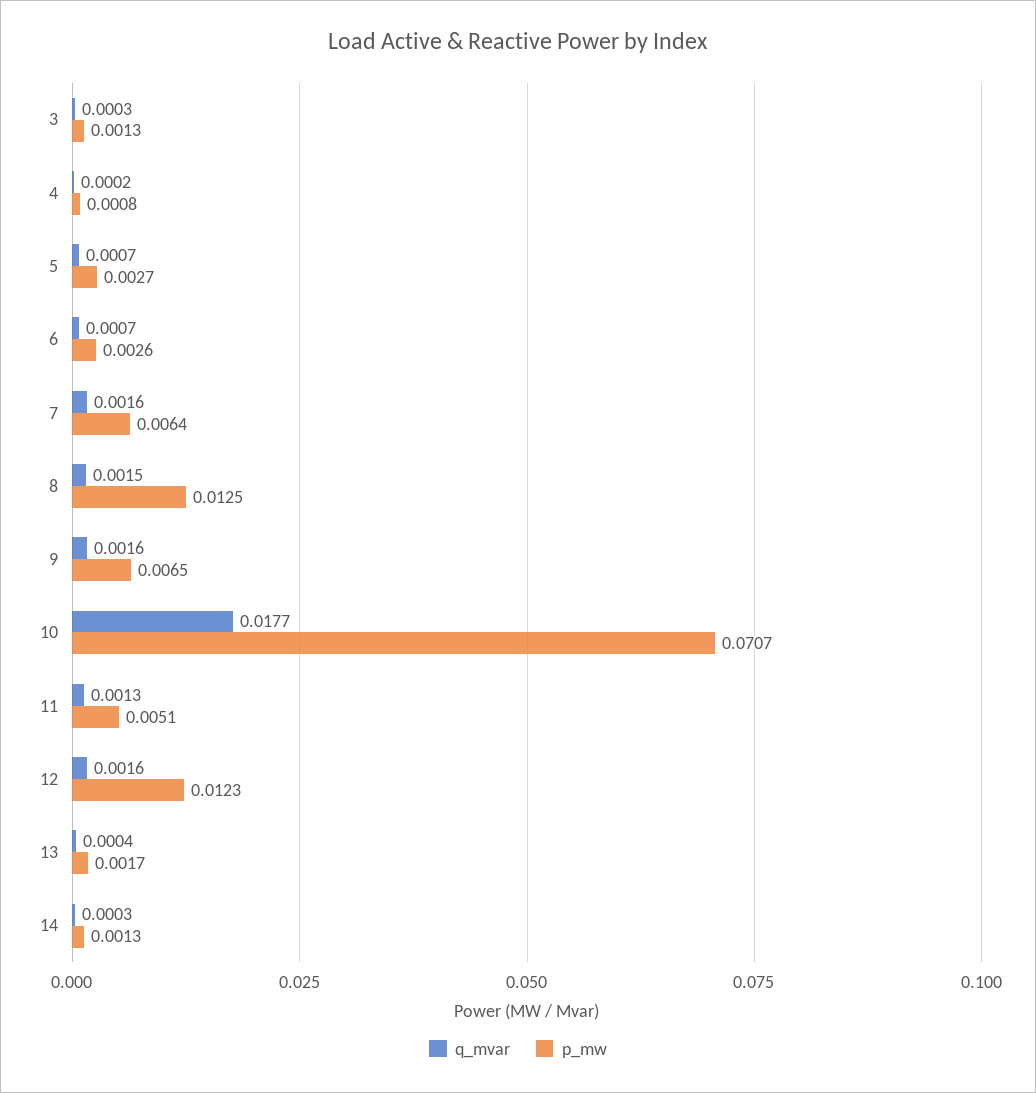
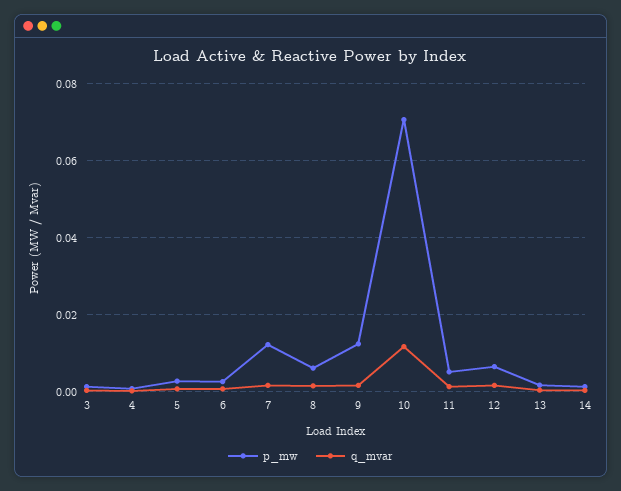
  {
    "q_mvar": {
      "3": 0.0003,
      "4": 0.0002,
      "5": 0.0007,
      "6": 0.0007,
      "7": 0.0016,
      "8": 0.0015,
      "9": 0.0016,
-     "10": 0.0177,
+     "10": 0.012,
      "11": 0.0013,
      "12": 0.0016,
      "13": 0.0004,
      "14": 0.0003
    },
    "p_mw": {
      "3": 0.0013,
      "4": 0.0008,
      "5": 0.0027,
      "6": 0.0026,
-     "7": 0.0064,
+     "7": 0.012,
-     "8": 0.0125,
+     "8": 0.006,
-     "9": 0.0065,
+     "9": 0.012,
      "10": 0.0707,
      "11": 0.0051,
-     "12": 0.0123,
+     "12": 0.006,
      "13": 0.0017,
      "14": 0.0013
    }
  }

